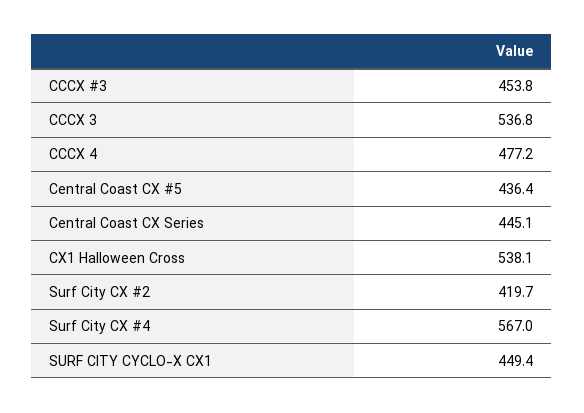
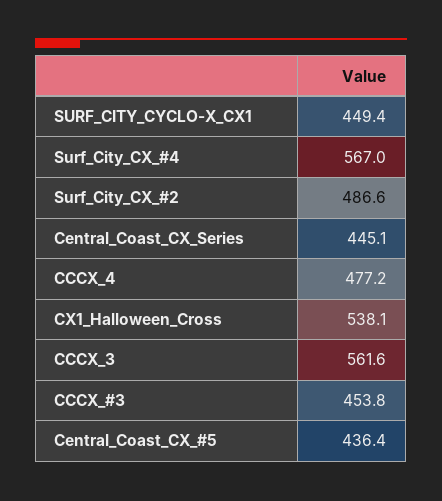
  {
    "CCCX #3": 453.8,
-   "CCCX 3": 536.8,
+   "CCCX 3": 561.6,
    "CCCX 4": 477.2,
    "Central Coast CX #5": 436.4,
    "Central Coast CX Series": 445.1,
    "CX1 Halloween Cross": 538.1,
-   "Surf City CX #2": 419.7,
+   "Surf City CX #2": 486.6,
    "Surf City CX #4": 567,
    "SURF CITY CYCLO-X CX1": 449.4
  }

